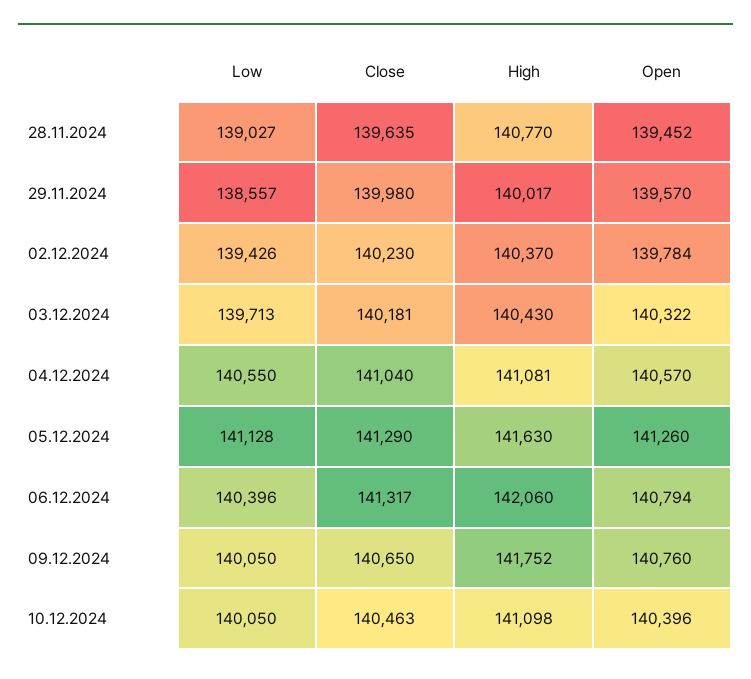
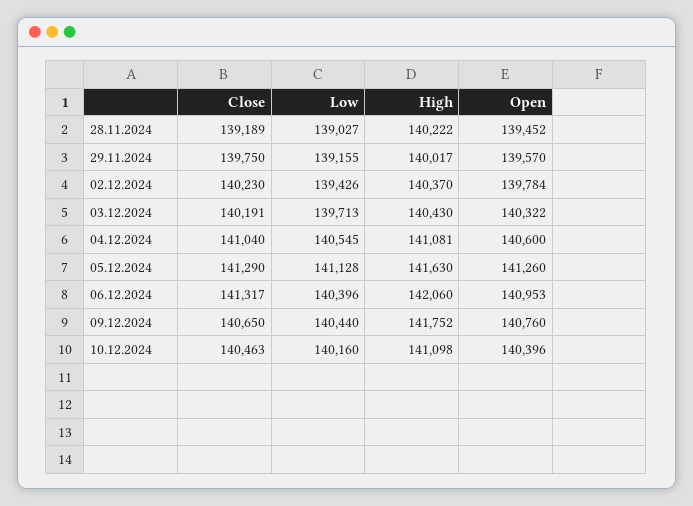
  {
    "Low": {
      "28.11.2024": 139027,
-     "29.11.2024": 138557,
+     "29.11.2024": 139155,
      "02.12.2024": 139426,
      "03.12.2024": 139713,
-     "04.12.2024": 140550,
+     "04.12.2024": 140545,
      "05.12.2024": 141128,
      "06.12.2024": 140396,
-     "09.12.2024": 140050,
+     "09.12.2024": 140440,
-     "10.12.2024": 140050
+     "10.12.2024": 140160
    },
    "Close": {
-     "28.11.2024": 139635,
+     "28.11.2024": 139189,
-     "29.11.2024": 139980,
+     "29.11.2024": 139750,
      "02.12.2024": 140230,
-     "03.12.2024": 140181,
+     "03.12.2024": 140191,
      "04.12.2024": 141040,
      "05.12.2024": 141290,
      "06.12.2024": 141317,
      "09.12.2024": 140650,
      "10.12.2024": 140463
    },
    "High": {
-     "28.11.2024": 140770,
+     "28.11.2024": 140222,
      "29.11.2024": 140017,
      "02.12.2024": 140370,
      "03.12.2024": 140430,
      "04.12.2024": 141081,
      "05.12.2024": 141630,
      "06.12.2024": 142060,
      "09.12.2024": 141752,
      "10.12.2024": 141098
    },
    "Open": {
      "28.11.2024": 139452,
      "29.11.2024": 139570,
      "02.12.2024": 139784,
      "03.12.2024": 140322,
-     "04.12.2024": 140570,
+     "04.12.2024": 140600,
      "05.12.2024": 141260,
-     "06.12.2024": 140794,
+     "06.12.2024": 140953,
      "09.12.2024": 140760,
      "10.12.2024": 140396
    }
  }

